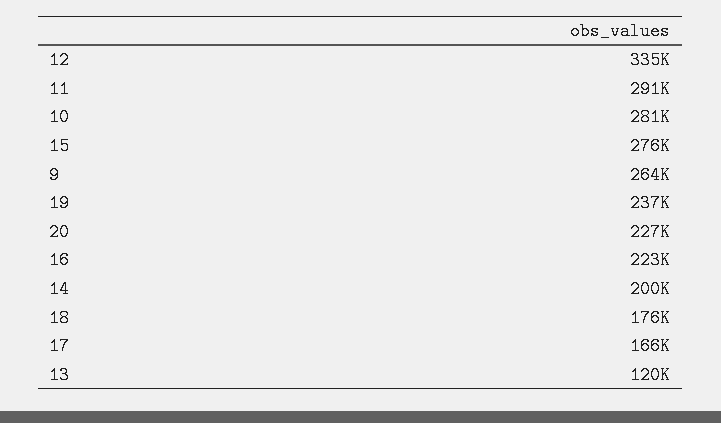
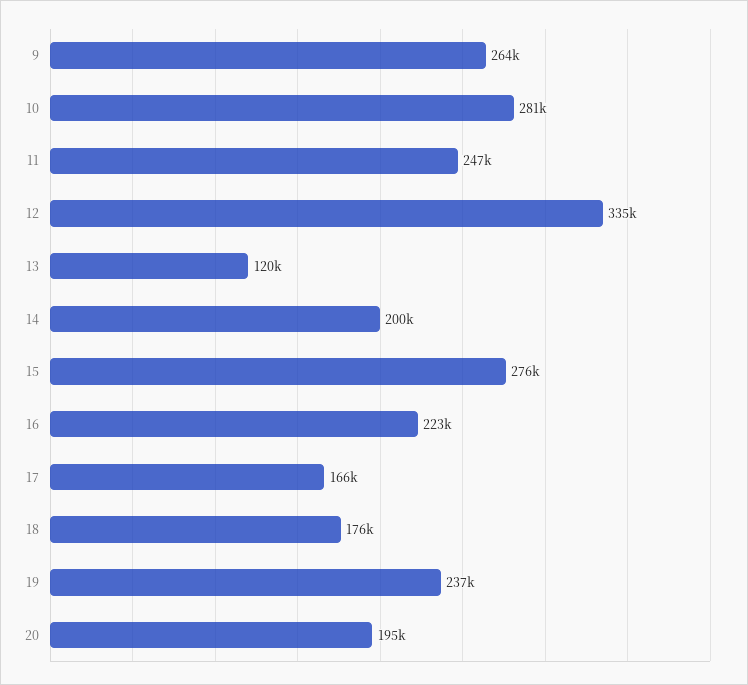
  {
    "12": 335000,
-   "11": 291000,
+   "11": 247000,
    "10": 281000,
    "15": 276000,
    "9": 264000,
    "19": 237000,
-   "20": 227000,
+   "20": 195000,
    "16": 223000,
    "14": 200000,
    "18": 176000,
    "17": 166000,
    "13": 120000
  }

